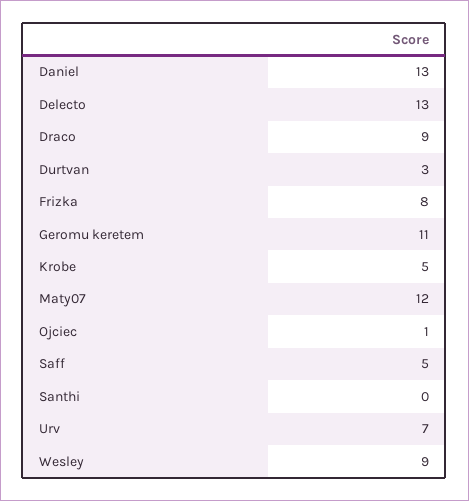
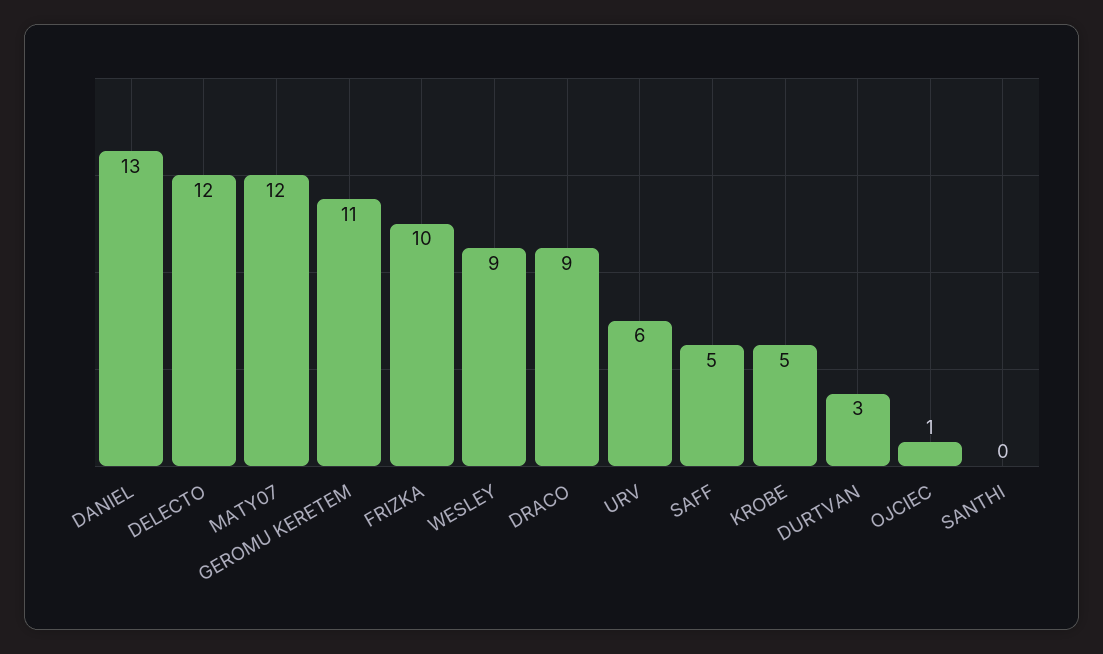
  {
    "Daniel": 13,
-   "Delecto": 13,
+   "Delecto": 12,
    "Draco": 9,
    "Durtvan": 3,
-   "Frizka": 8,
+   "Frizka": 10,
    "Geromu keretem": 11,
    "Krobe": 5,
    "Maty07": 12,
    "Ojciec": 1,
    "Saff": 5,
    "Santhi": 0,
-   "Urv": 7,
+   "Urv": 6,
    "Wesley": 9
  }

